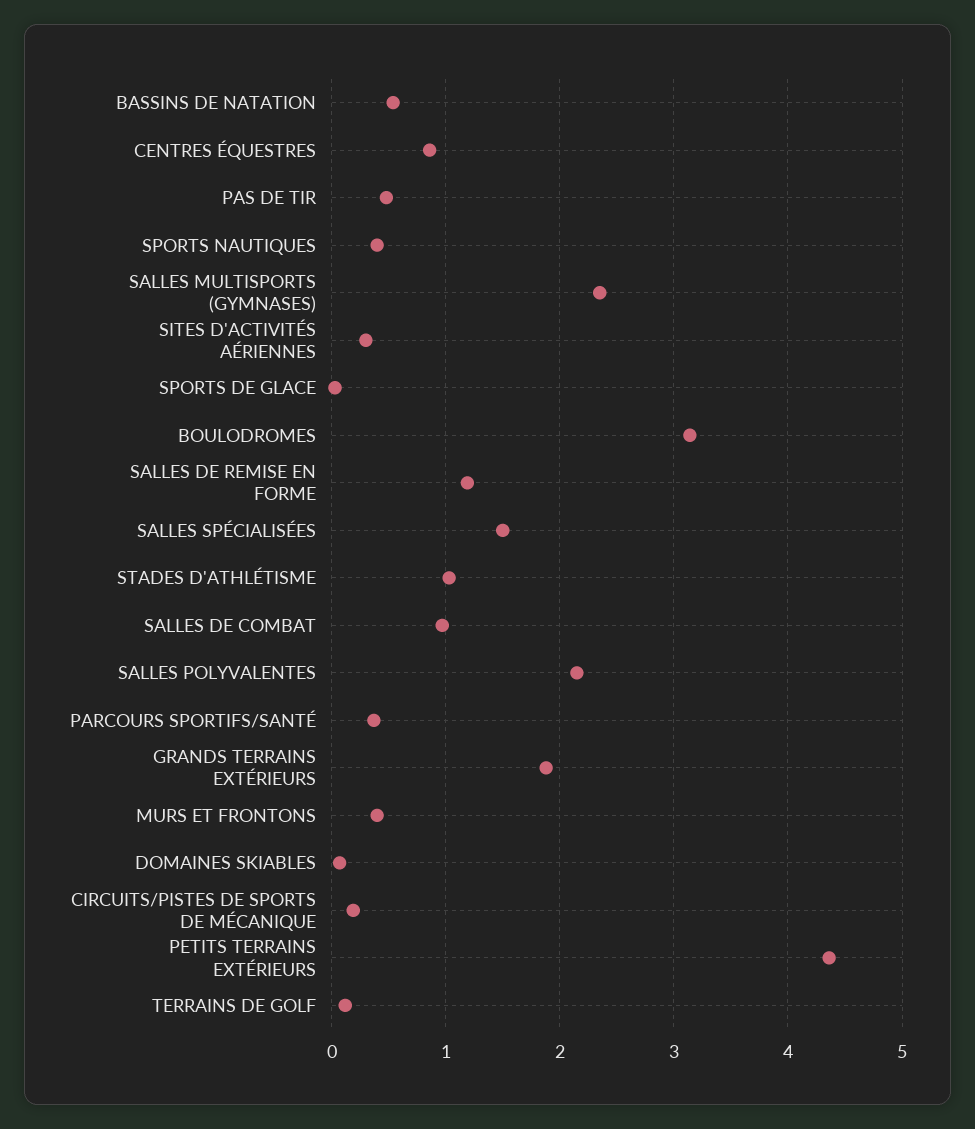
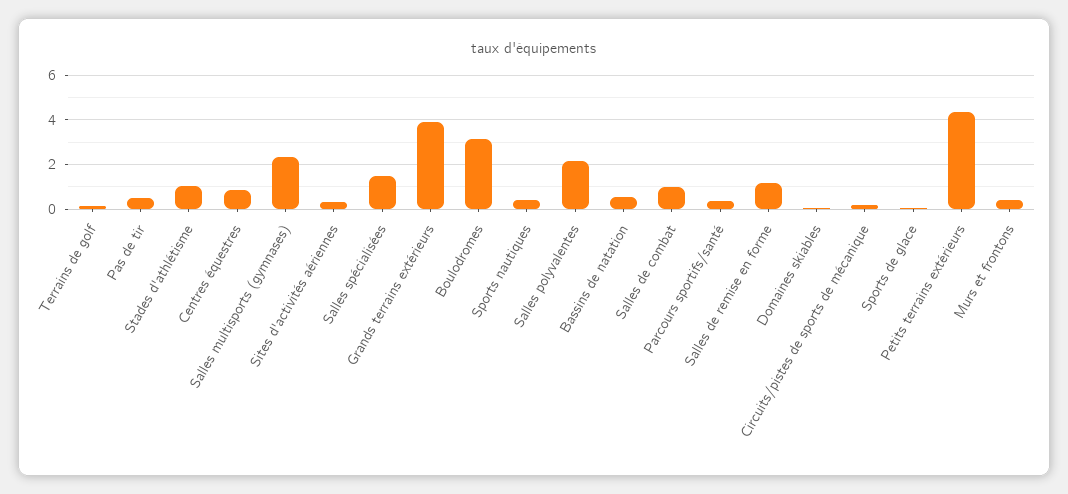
  {
    "BASSINS DE NATATION": 0.5,
    "CENTRES ÉQUESTRES": 0.9,
    "PAS DE TIR": 0.5,
    "SPORTS NAUTIQUES": 0.4,
    "SALLES MULTISPORTS (GYMNASES)": 2.4,
    "SITES D'ACTIVITÉS AÉRIENNES": 0.3,
    "SPORTS DE GLACE": 0,
    "BOULODROMES": 3.1,
    "SALLES DE REMISE EN FORME": 1.2,
    "SALLES SPÉCIALISÉES": 1.5,
    "STADES D'ATHLÉTISME": 1,
    "SALLES DE COMBAT": 1,
    "SALLES POLYVALENTES": 2.2,
    "PARCOURS SPORTIFS/SANTÉ": 0.4,
-   "GRANDS TERRAINS EXTÉRIEURS": 1.9,
+   "GRANDS TERRAINS EXTÉRIEURS": 4,
    "MURS ET FRONTONS": 0.4,
    "DOMAINES SKIABLES": 0.1,
    "CIRCUITS/PISTES DE SPORTS DE MÉCANIQUE": 0.2,
    "PETITS TERRAINS EXTÉRIEURS": 4.4,
    "TERRAINS DE GOLF": 0.1
  }

